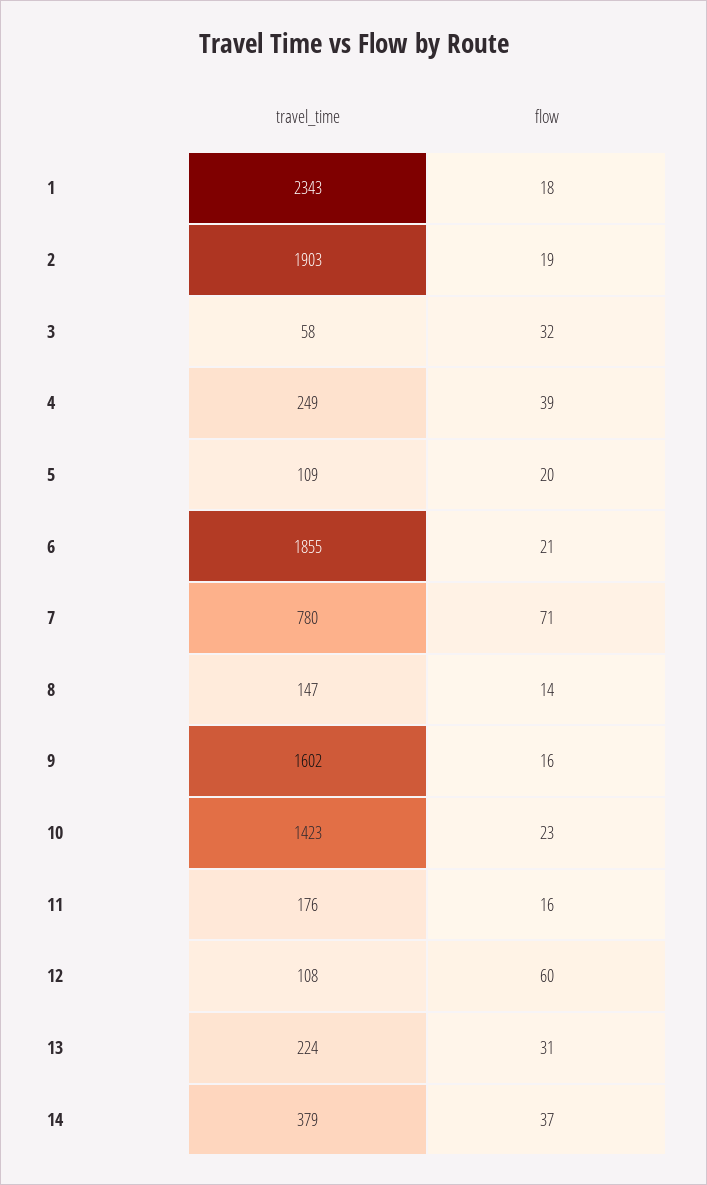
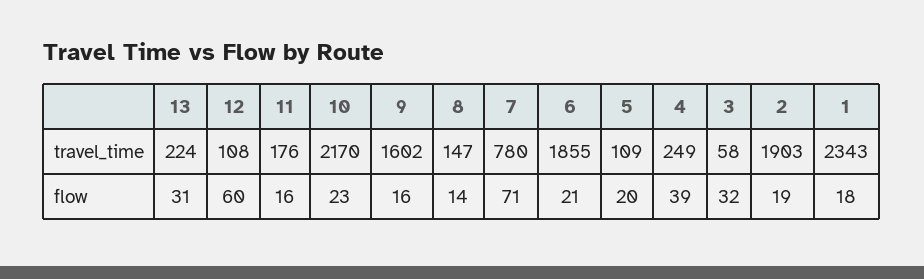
  {
    "travel_time": {
      "1": 2343,
      "2": 1903,
      "3": 58,
      "4": 249,
      "5": 109,
      "6": 1855,
      "7": 780,
      "8": 147,
      "9": 1602,
-     "10": 1423,
+     "10": 2170,
      "11": 176,
      "12": 108,
-     "13": 224,
+     "13": 224
-     "14": 379
    },
    "flow": {
      "1": 18,
      "2": 19,
      "3": 32,
      "4": 39,
      "5": 20,
      "6": 21,
      "7": 71,
      "8": 14,
      "9": 16,
      "10": 23,
      "11": 16,
      "12": 60,
-     "13": 31,
+     "13": 31
-     "14": 37
    }
  }

